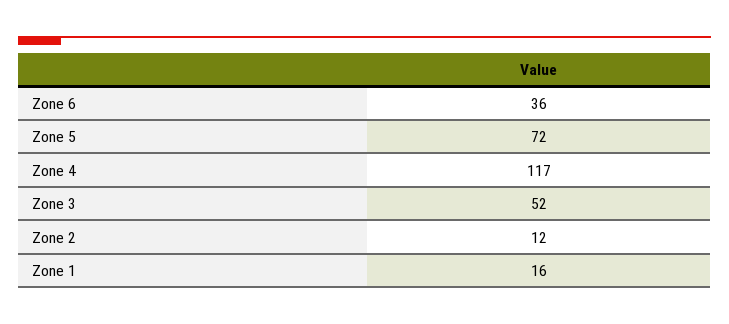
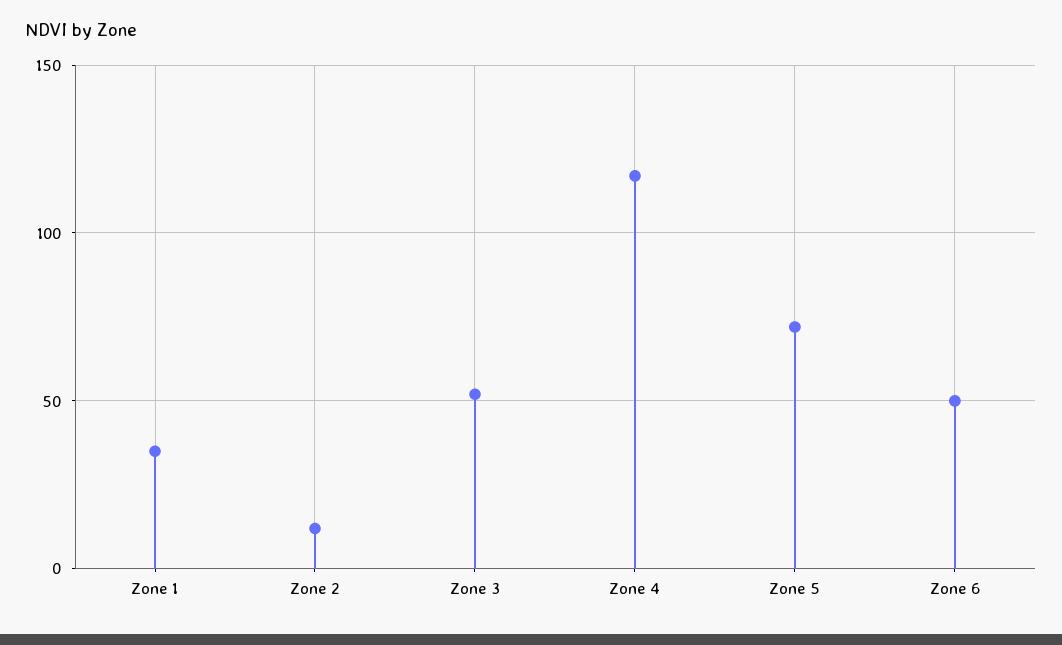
  {
-   "Zone 6": 36,
+   "Zone 6": 50,
    "Zone 5": 72,
    "Zone 4": 117,
    "Zone 3": 52,
    "Zone 2": 12,
-   "Zone 1": 16
+   "Zone 1": 35
  }

